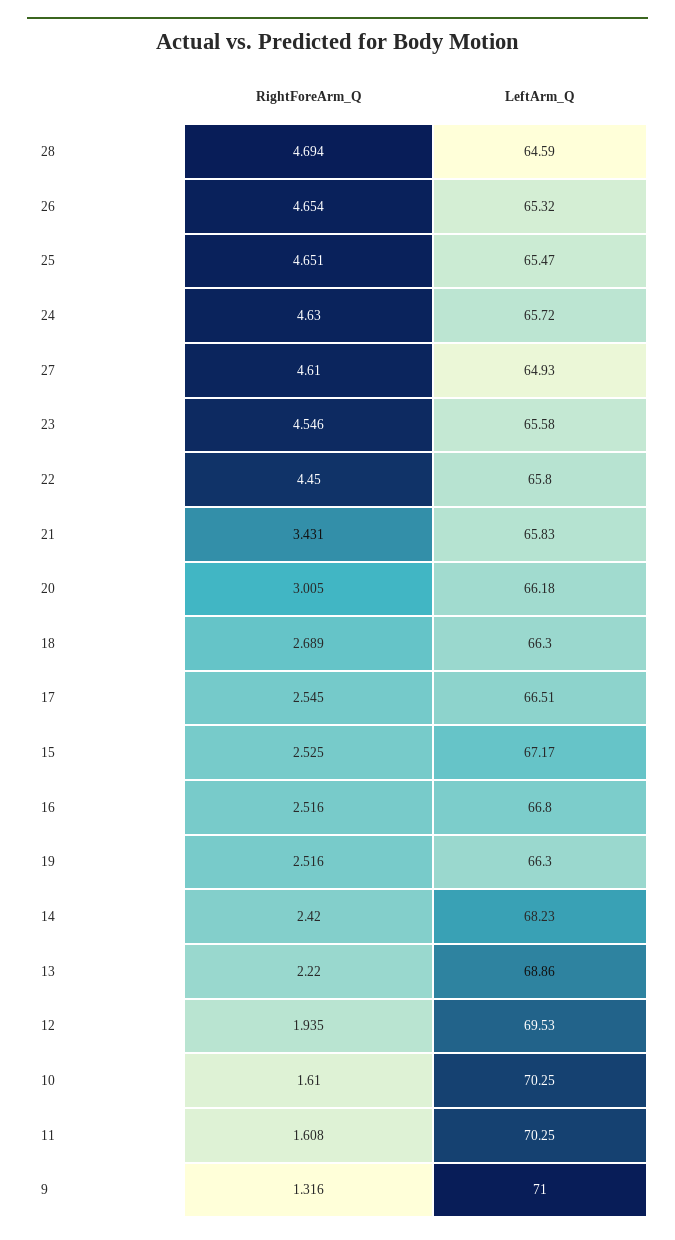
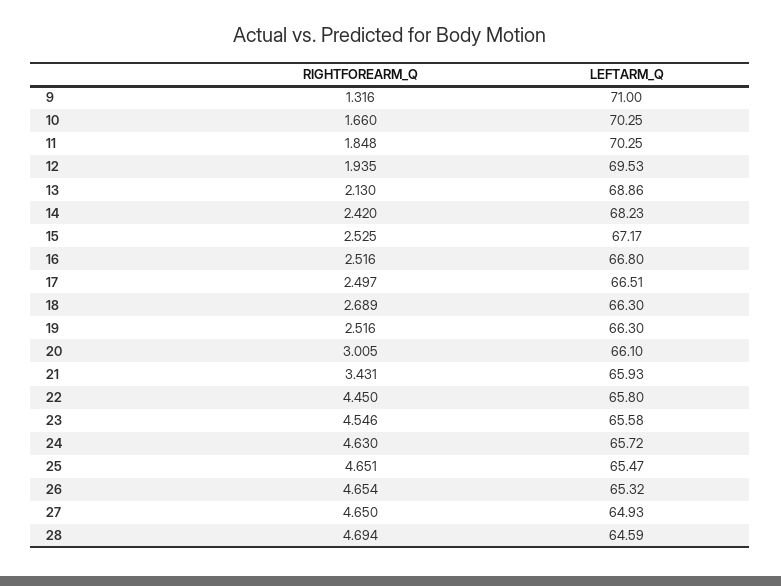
  {
    "RightForeArm_Q": {
      "28": 4.694,
      "26": 4.654,
      "25": 4.651,
      "24": 4.63,
-     "27": 4.61,
+     "27": 4.65,
      "23": 4.546,
      "22": 4.45,
      "21": 3.431,
      "20": 3.005,
      "18": 2.689,
-     "17": 2.545,
+     "17": 2.497,
      "15": 2.525,
      "16": 2.516,
      "19": 2.516,
      "14": 2.42,
-     "13": 2.22,
+     "13": 2.13,
      "12": 1.935,
-     "10": 1.61,
+     "10": 1.66,
-     "11": 1.608,
+     "11": 1.848,
      "9": 1.316
    },
    "LeftArm_Q": {
      "28": 64.59,
      "26": 65.32,
      "25": 65.47,
      "24": 65.72,
      "27": 64.93,
      "23": 65.58,
      "22": 65.8,
-     "21": 65.83,
+     "21": 65.93,
-     "20": 66.18,
+     "20": 66.1,
      "18": 66.3,
      "17": 66.51,
      "15": 67.17,
      "16": 66.8,
      "19": 66.3,
      "14": 68.23,
      "13": 68.86,
      "12": 69.53,
      "10": 70.25,
      "11": 70.25,
      "9": 71
    }
  }

